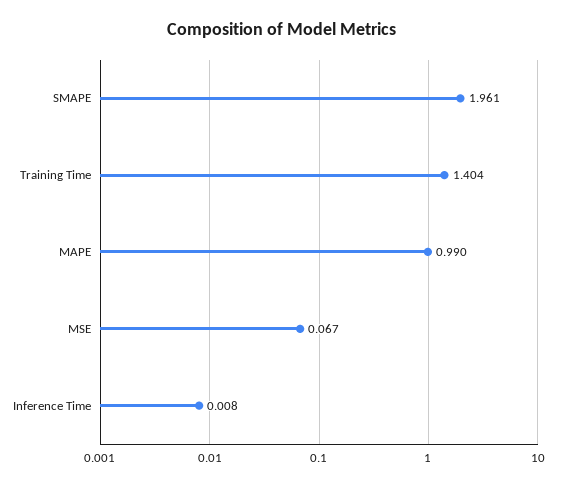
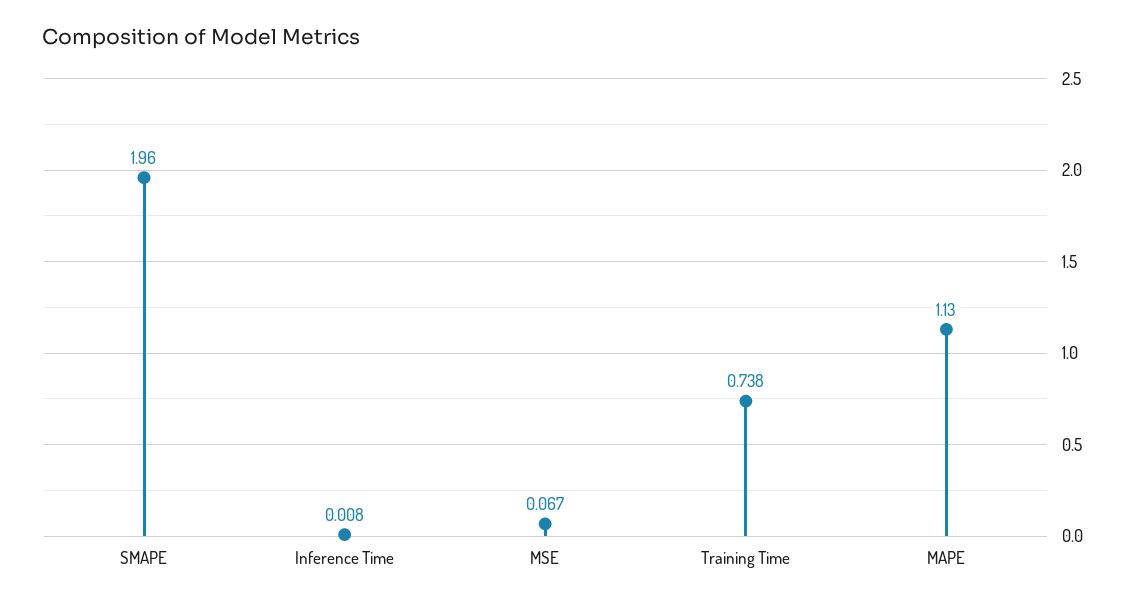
  {
-   "SMAPE": 1.961,
+   "SMAPE": 1.96,
-   "Training Time": 1.404,
+   "Training Time": 0.738,
-   "MAPE": 0.99,
+   "MAPE": 1.13,
    "MSE": 0.067,
    "Inference Time": 0.008
  }

